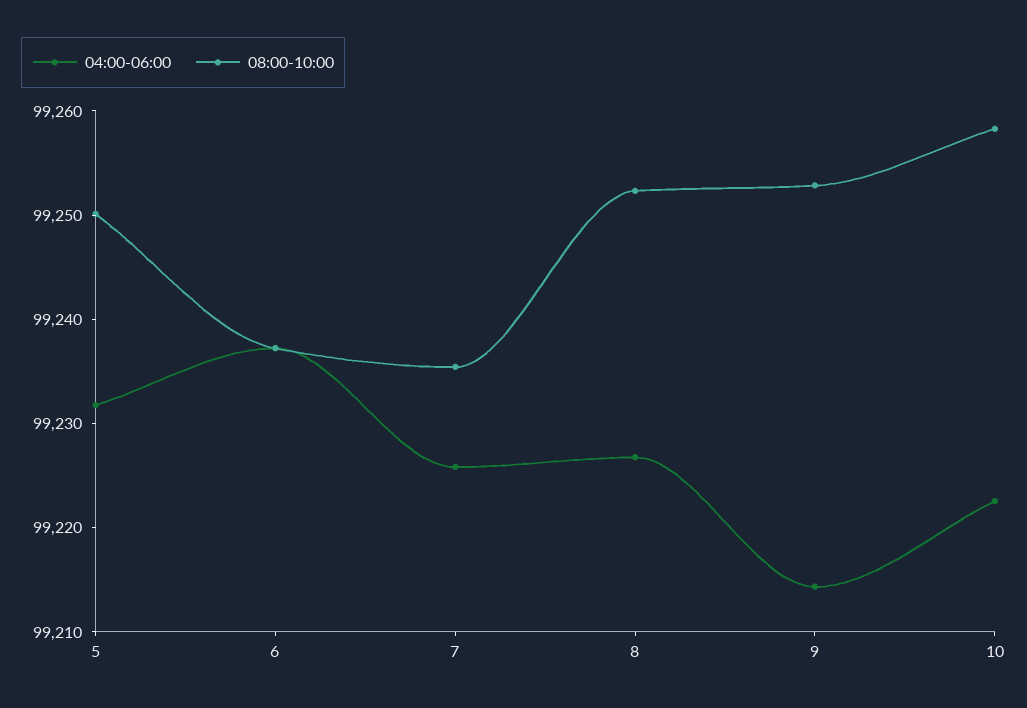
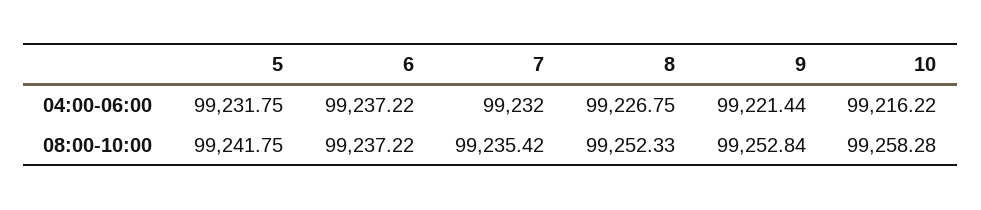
  {
    "04:00-06:00": {
      "5": 99231.75,
      "6": 99237.22,
-     "7": 99226,
+     "7": 99232,
      "8": 99226.75,
-     "9": 99214,
+     "9": 99221.44,
-     "10": 99222
+     "10": 99216.22
    },
    "08:00-10:00": {
-     "5": 99250,
+     "5": 99241.75,
      "6": 99237.22,
      "7": 99235.42,
      "8": 99252.33,
      "9": 99252.84,
      "10": 99258.28
    }
  }

